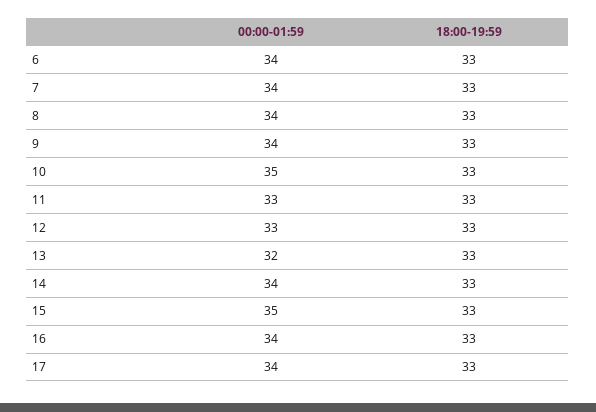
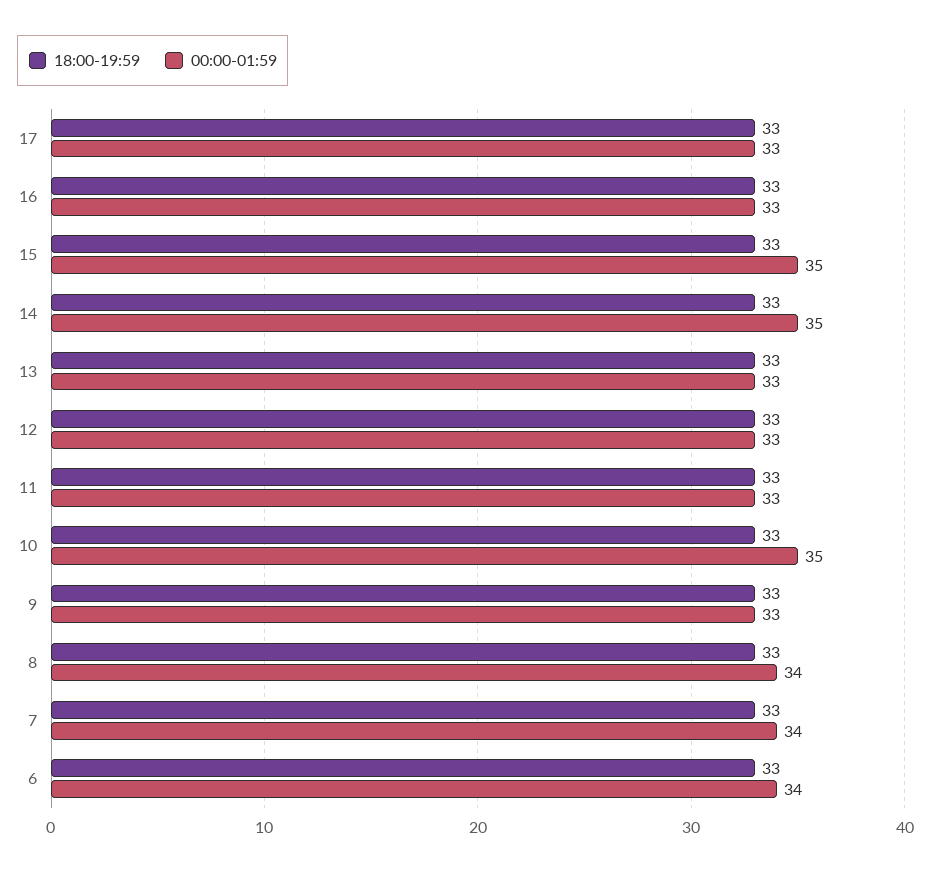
  {
    "00:00-01:59": {
      "6": 34,
      "7": 34,
      "8": 34,
-     "9": 34,
+     "9": 33,
      "10": 35,
      "11": 33,
      "12": 33,
-     "13": 32,
+     "13": 33,
-     "14": 34,
+     "14": 35,
      "15": 35,
-     "16": 34,
+     "16": 33,
-     "17": 34
+     "17": 33
    },
    "18:00-19:59": {
      "6": 33,
      "7": 33,
      "8": 33,
      "9": 33,
      "10": 33,
      "11": 33,
      "12": 33,
      "13": 33,
      "14": 33,
      "15": 33,
      "16": 33,
      "17": 33
    }
  }

